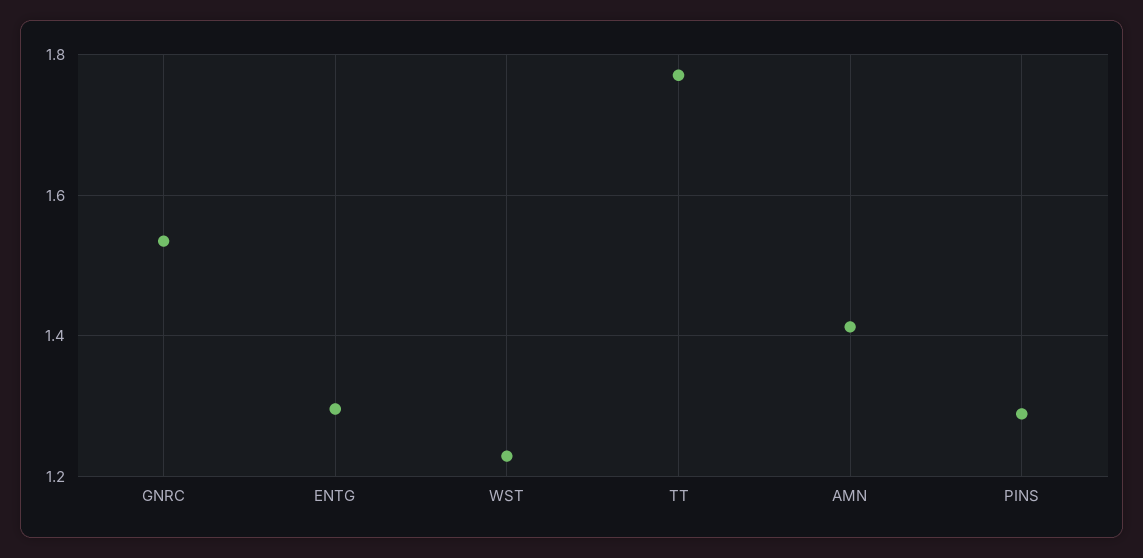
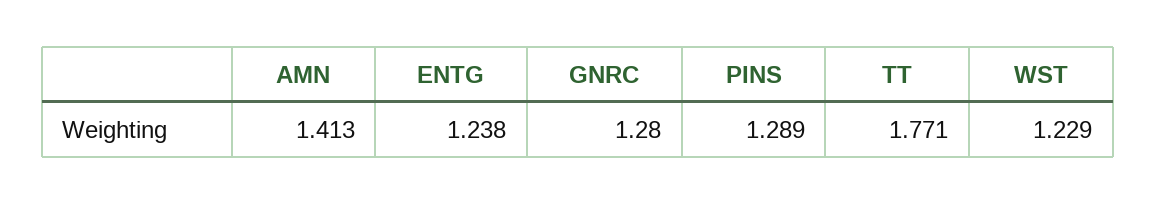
  {
-   "GNRC": 1.54,
+   "GNRC": 1.28,
-   "ENTG": 1.3,
+   "ENTG": 1.238,
    "WST": 1.229,
    "TT": 1.771,
    "AMN": 1.413,
    "PINS": 1.289
  }

